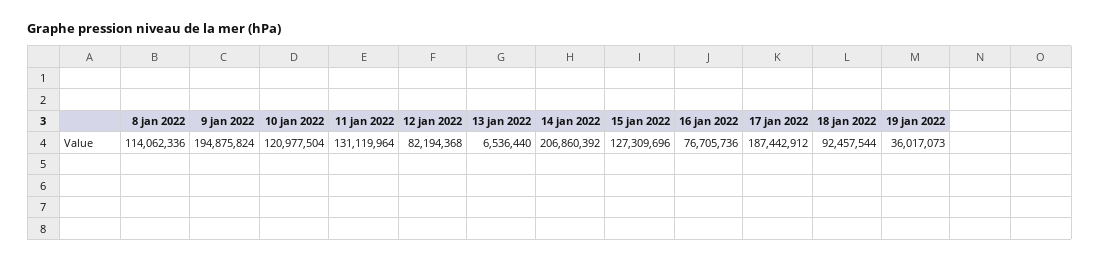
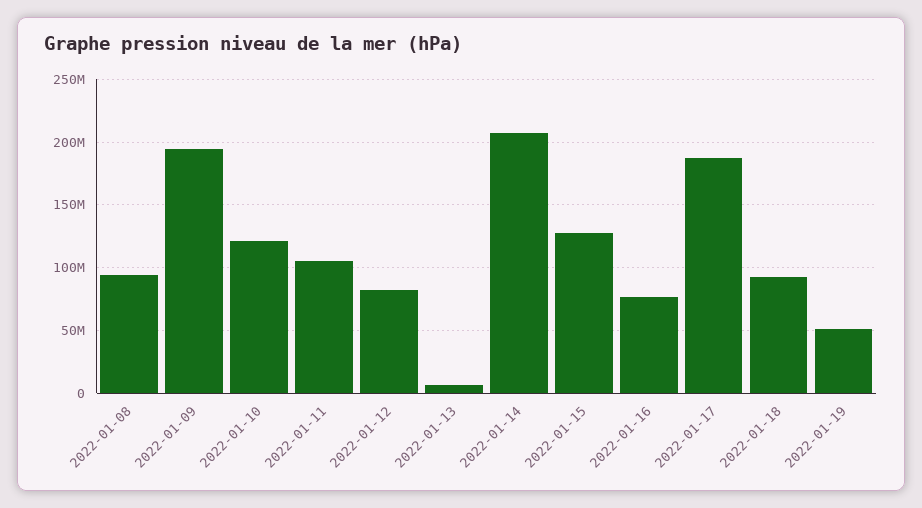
  {
-   "8 jan 2022": 114062336,
+   "8 jan 2022": 95000000,
    "9 jan 2022": 194875824,
    "10 jan 2022": 120977504,
-   "11 jan 2022": 131119964,
+   "11 jan 2022": 105000000,
    "12 jan 2022": 82194368,
    "13 jan 2022": 6536440,
    "14 jan 2022": 206860392,
    "15 jan 2022": 127309696,
    "16 jan 2022": 76705736,
    "17 jan 2022": 187442912,
    "18 jan 2022": 92457544,
-   "19 jan 2022": 36017073
+   "19 jan 2022": 50000000
  }

